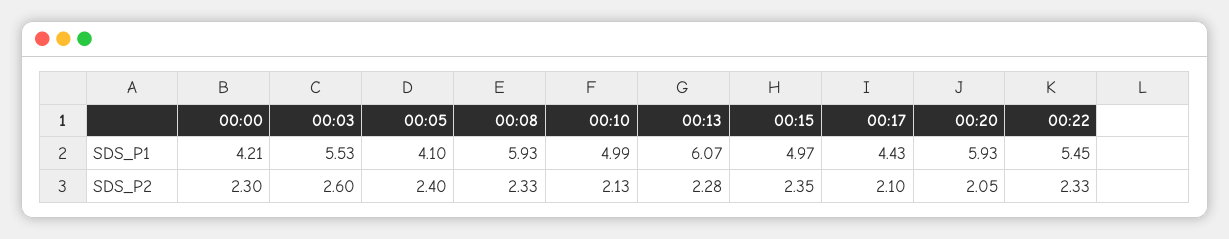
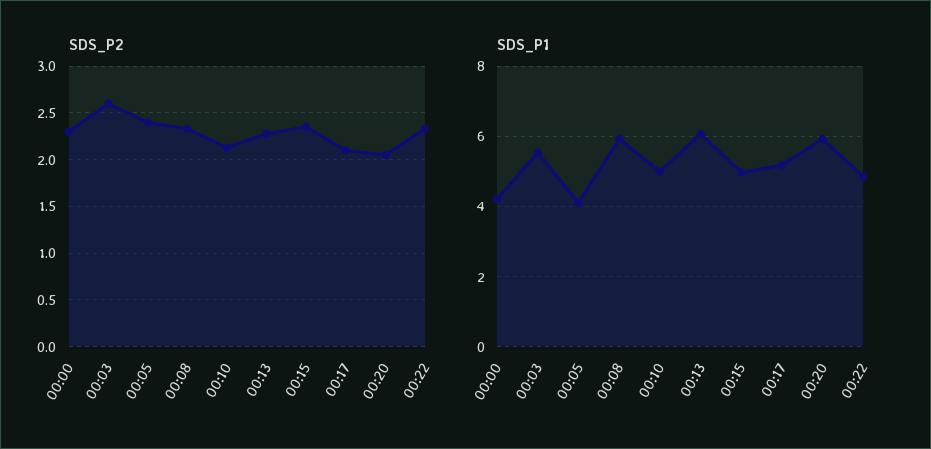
  {
    "SDS_P1": {
      "00:00": 4.21,
      "00:03": 5.53,
      "00:05": 4.1,
      "00:08": 5.93,
      "00:10": 4.99,
      "00:13": 6.07,
      "00:15": 4.97,
-     "00:17": 4.43,
+     "00:17": 5.2,
      "00:20": 5.93,
-     "00:22": 5.45
+     "00:22": 4.8
    },
    "SDS_P2": {
      "00:00": 2.3,
      "00:03": 2.6,
      "00:05": 2.4,
      "00:08": 2.33,
      "00:10": 2.13,
      "00:13": 2.28,
      "00:15": 2.35,
      "00:17": 2.1,
      "00:20": 2.05,
      "00:22": 2.33
    }
  }

